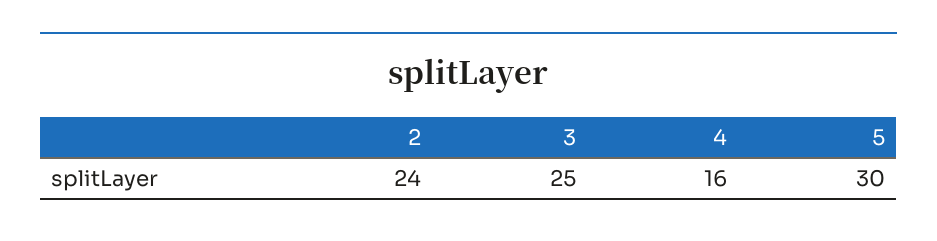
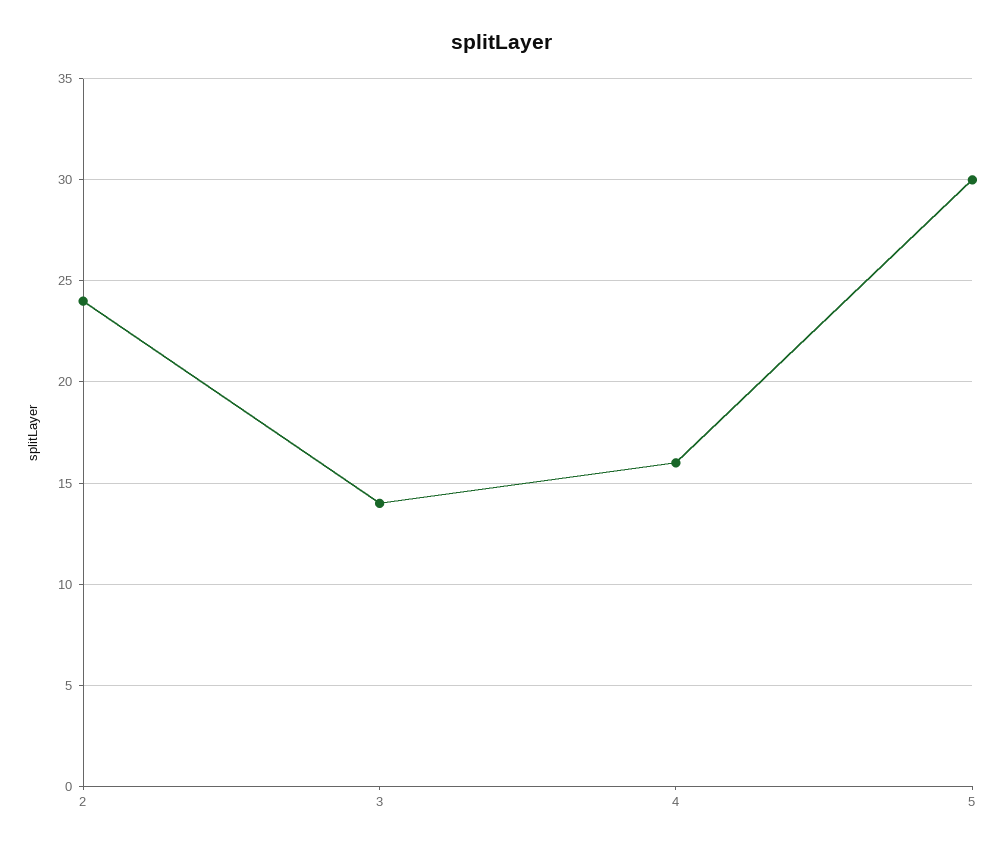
  {
    "2": 24,
-   "3": 25,
+   "3": 14,
    "4": 16,
    "5": 30
  }

